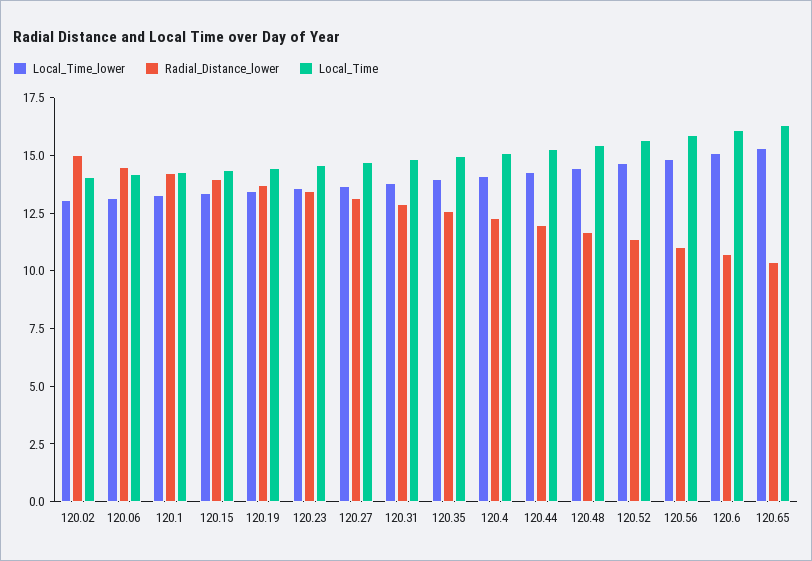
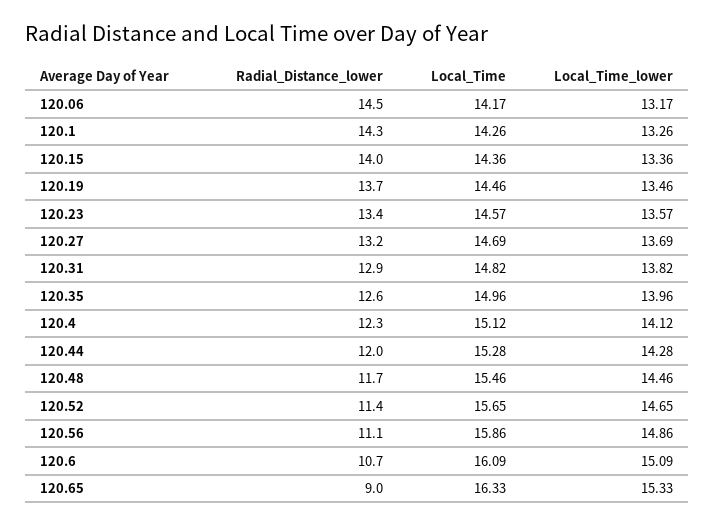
  {
    "Local_Time_lower": {
-     "120.02": 13,
      "120.06": 13.17,
      "120.1": 13.26,
      "120.15": 13.36,
      "120.19": 13.46,
      "120.23": 13.57,
      "120.27": 13.69,
      "120.31": 13.82,
      "120.35": 13.96,
      "120.4": 14.12,
      "120.44": 14.28,
      "120.48": 14.46,
      "120.52": 14.65,
      "120.56": 14.86,
      "120.6": 15.09,
      "120.65": 15.33
    },
    "Radial_Distance_lower": {
-     "120.02": 15,
      "120.06": 14.5,
      "120.1": 14.3,
      "120.15": 14,
      "120.19": 13.7,
      "120.23": 13.4,
      "120.27": 13.2,
      "120.31": 12.9,
      "120.35": 12.6,
      "120.4": 12.3,
      "120.44": 12,
      "120.48": 11.7,
      "120.52": 11.4,
      "120.56": 11.1,
      "120.6": 10.7,
-     "120.65": 10.5
+     "120.65": 9
    },
    "Local_Time": {
-     "120.02": 14,
      "120.06": 14.17,
      "120.1": 14.26,
      "120.15": 14.36,
      "120.19": 14.46,
      "120.23": 14.57,
      "120.27": 14.69,
      "120.31": 14.82,
      "120.35": 14.96,
      "120.4": 15.12,
      "120.44": 15.28,
      "120.48": 15.46,
      "120.52": 15.65,
      "120.56": 15.86,
      "120.6": 16.09,
      "120.65": 16.33
    }
  }

